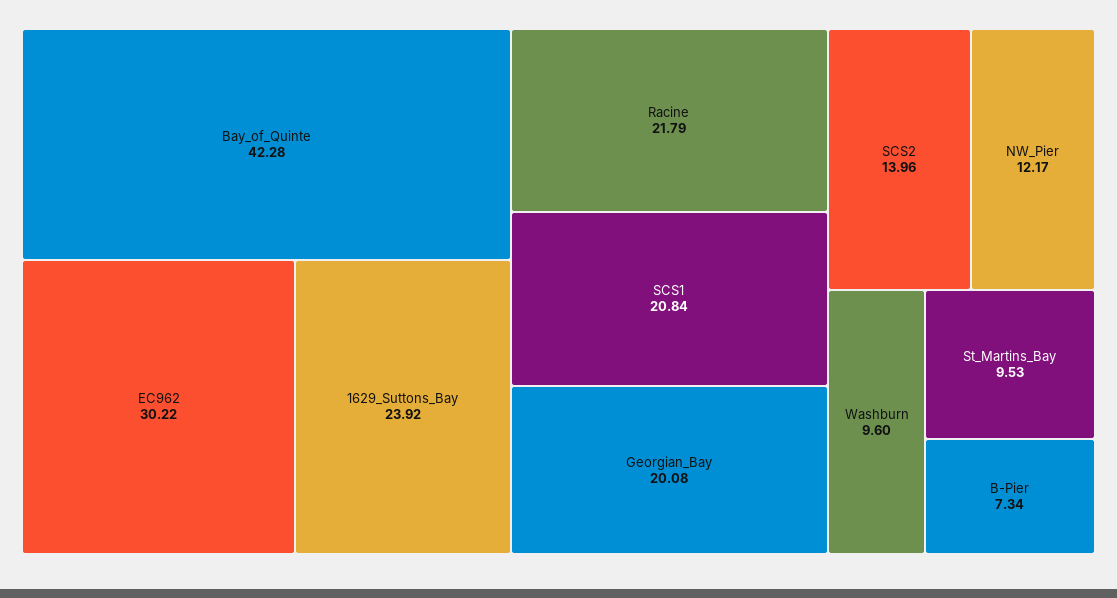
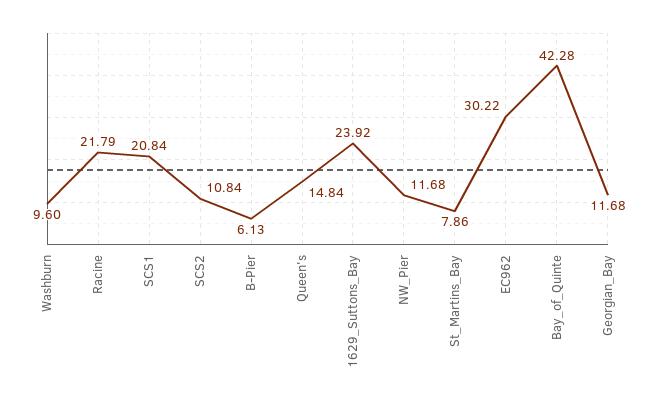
  {
    "Bay_of_Quinte": 42.28,
    "EC962": 30.22,
    "1629_Suttons_Bay": 23.92,
    "Racine": 21.79,
    "SCS1": 20.84,
-   "Georgian_Bay": 20.08,
+   "Georgian_Bay": 11.68,
-   "SCS2": 13.96,
+   "SCS2": 10.84,
-   "NW_Pier": 12.17,
+   "NW_Pier": 11.68,
    "Washburn": 9.6,
-   "St_Martins_Bay": 9.53,
+   "St_Martins_Bay": 7.86,
-   "B-Pier": 7.34
+   "B-Pier": 6.13,
+   "Queen's": 14.84
  }

